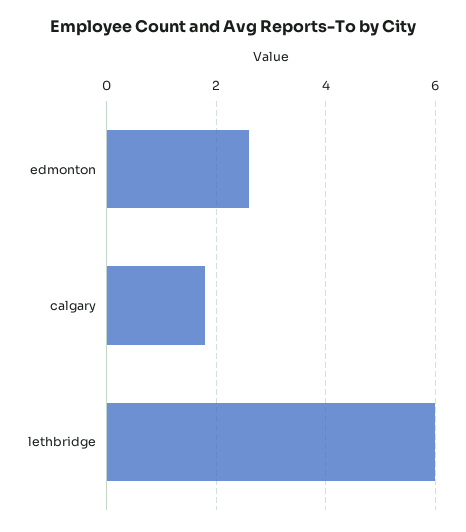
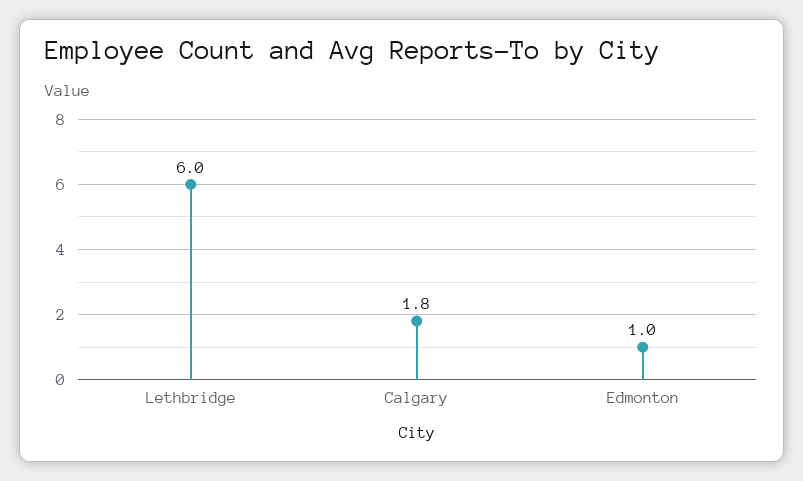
  {
-   "edmonton": 2.5,
+   "edmonton": 1,
    "calgary": 1.8,
    "lethbridge": 6
  }

